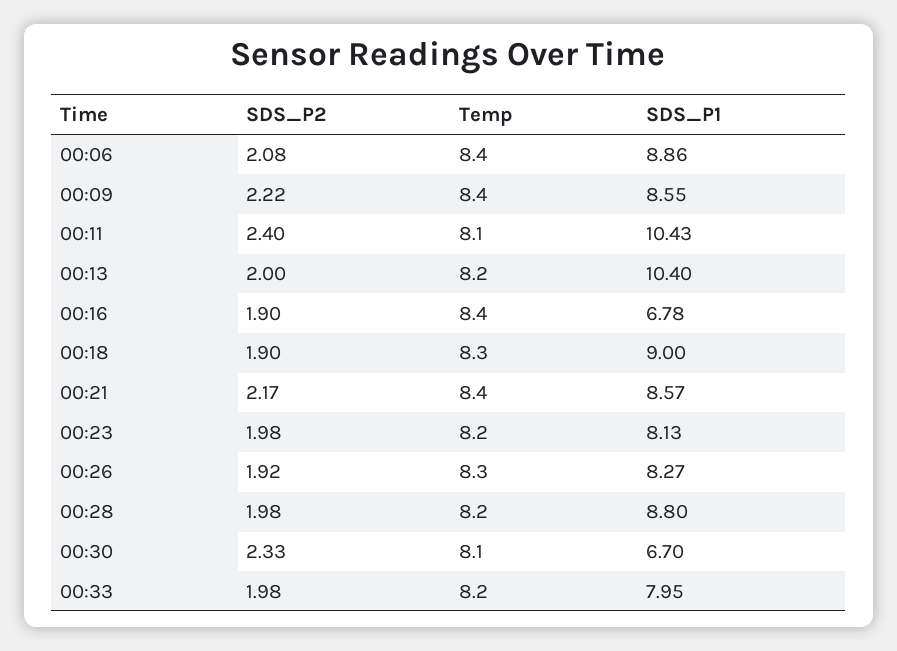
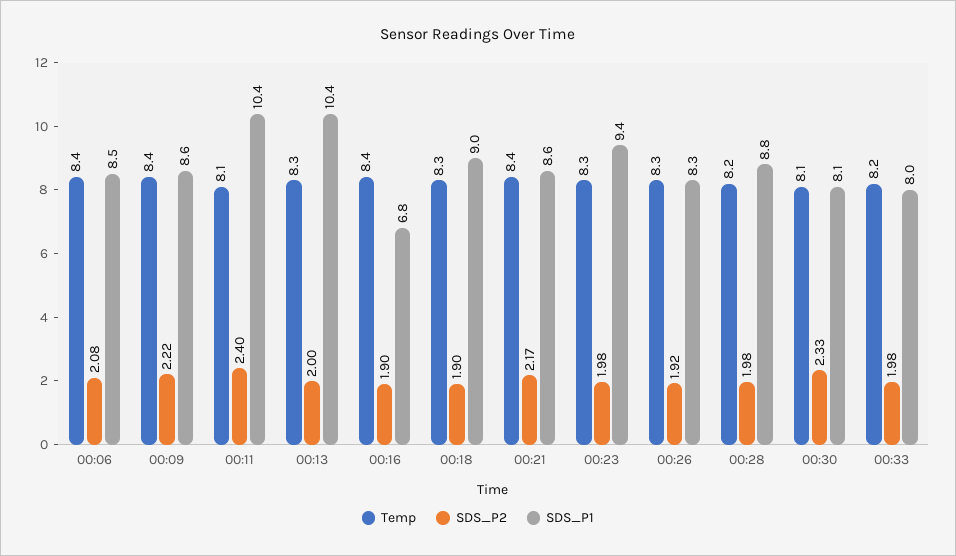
  {
    "SDS_P2": {
      "00:06": 2.08,
      "00:09": 2.22,
      "00:11": 2.4,
      "00:13": 2,
      "00:16": 1.9,
      "00:18": 1.9,
      "00:21": 2.17,
      "00:23": 1.98,
      "00:26": 1.92,
      "00:28": 1.98,
      "00:30": 2.33,
      "00:33": 1.98
    },
    "Temp": {
      "00:06": 8.4,
      "00:09": 8.4,
      "00:11": 8.1,
-     "00:13": 8.2,
+     "00:13": 8.3,
      "00:16": 8.4,
      "00:18": 8.3,
      "00:21": 8.4,
-     "00:23": 8.2,
+     "00:23": 8.3,
      "00:26": 8.3,
      "00:28": 8.2,
      "00:30": 8.1,
      "00:33": 8.2
    },
    "SDS_P1": {
-     "00:06": 8.86,
+     "00:06": 8.5,
      "00:09": 8.55,
      "00:11": 10.43,
      "00:13": 10.4,
      "00:16": 6.78,
      "00:18": 9,
      "00:21": 8.57,
-     "00:23": 8.13,
+     "00:23": 9.4,
      "00:26": 8.27,
      "00:28": 8.8,
-     "00:30": 6.7,
+     "00:30": 8.1,
      "00:33": 7.95
    }
  }

